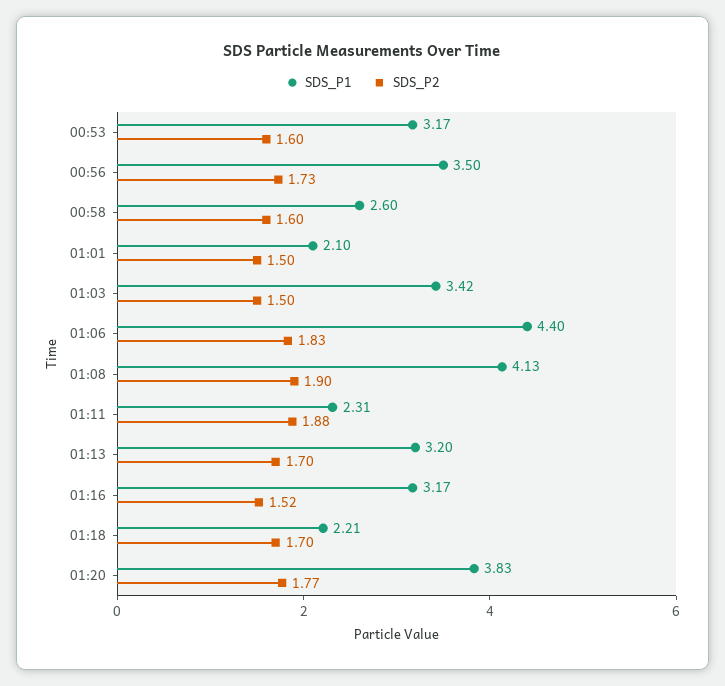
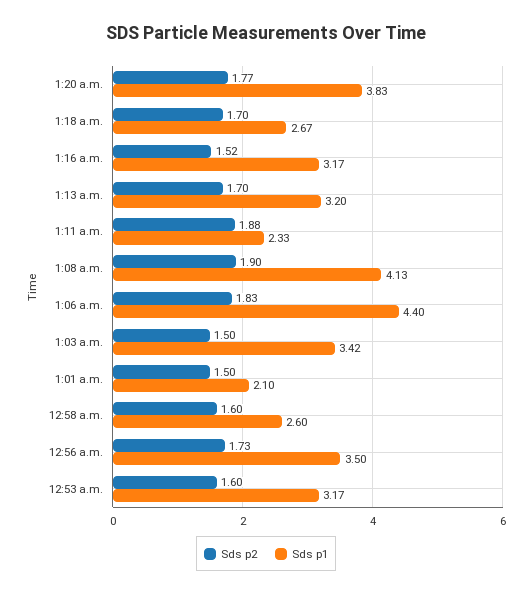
  {
    "SDS_P1": {
      "00:53": 3.17,
      "00:56": 3.5,
      "00:58": 2.6,
      "01:01": 2.1,
      "01:03": 3.42,
      "01:06": 4.4,
      "01:08": 4.13,
-     "01:11": 2.31,
+     "01:11": 2.33,
      "01:13": 3.2,
      "01:16": 3.17,
-     "01:18": 2.21,
+     "01:18": 2.67,
      "01:20": 3.83
    },
    "SDS_P2": {
      "00:53": 1.6,
      "00:56": 1.73,
      "00:58": 1.6,
      "01:01": 1.5,
      "01:03": 1.5,
      "01:06": 1.83,
      "01:08": 1.9,
      "01:11": 1.88,
      "01:13": 1.7,
      "01:16": 1.52,
      "01:18": 1.7,
      "01:20": 1.77
    }
  }

